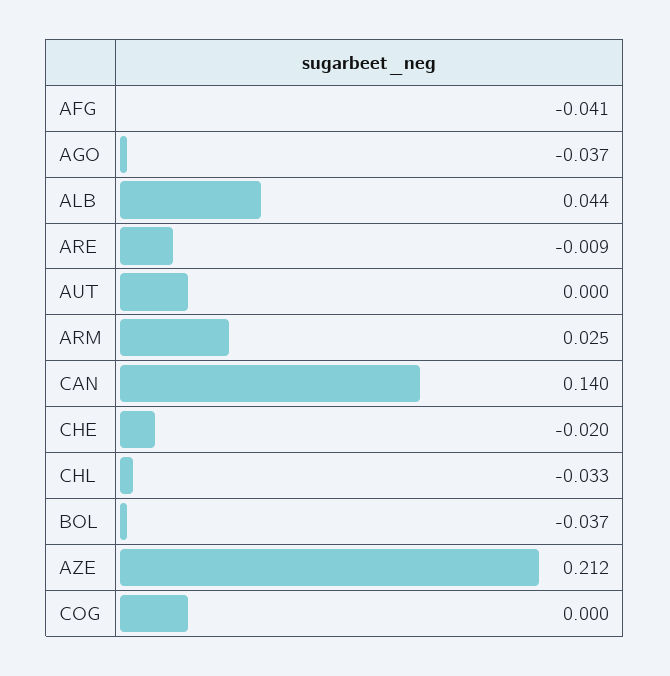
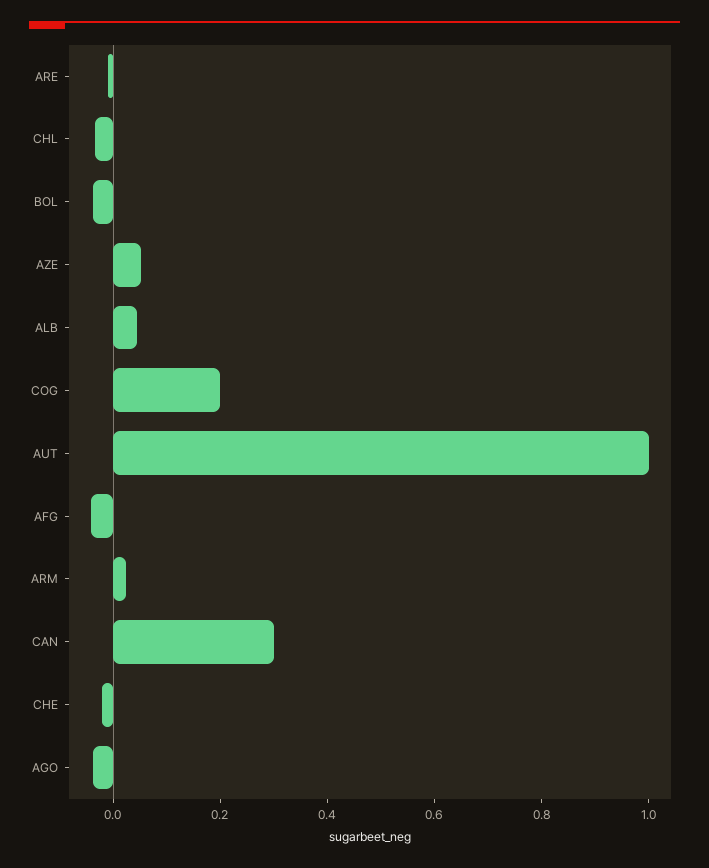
  {
    "AFG": -0.041,
    "AGO": -0.037,
    "ALB": 0.044,
    "ARE": -0.009,
-   "AUT": 0,
+   "AUT": 1,
    "ARM": 0.025,
-   "CAN": 0.14,
+   "CAN": 0.3,
    "CHE": -0.02,
    "CHL": -0.033,
    "BOL": -0.037,
-   "AZE": 0.212,
+   "AZE": 0.05,
-   "COG": 0
+   "COG": 0.2
  }

